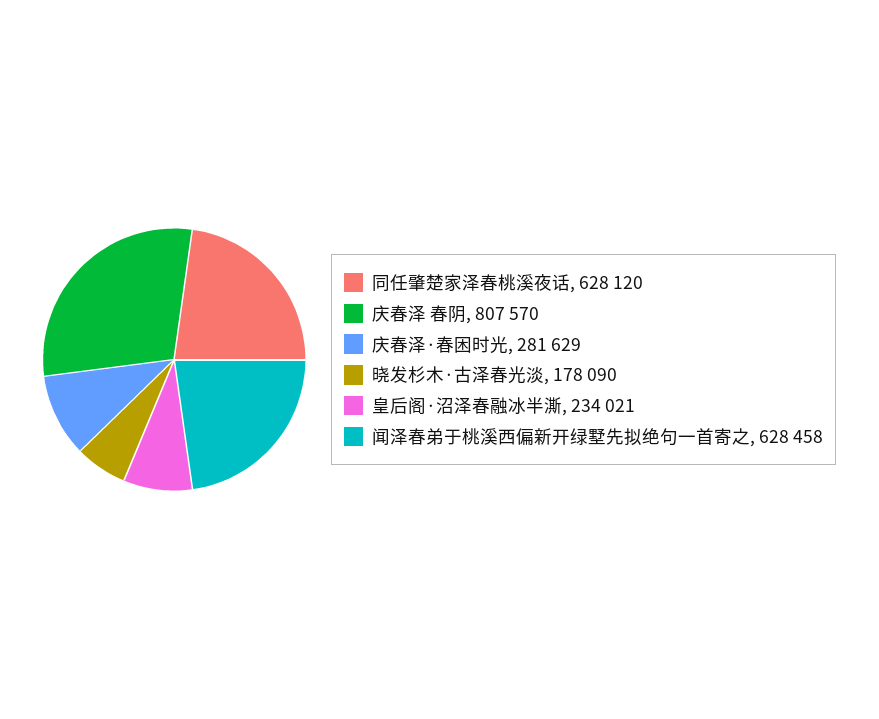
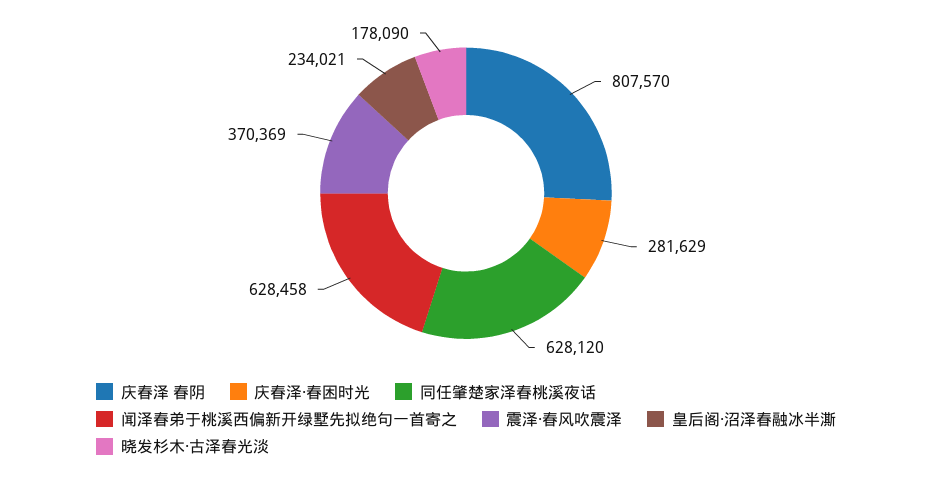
  {
    "同任肇楚家泽春桃溪夜话": 628120,
    "庆春泽 春阴": 807570,
    "庆春泽·春困时光": 281629,
    "晓发杉木·古泽春光淡": 178090,
    "皇后阁·沼泽春融冰半澌": 234021,
-   "闻泽春弟于桃溪西偏新开绿墅先拟绝句一首寄之": 628458
+   "闻泽春弟于桃溪西偏新开绿墅先拟绝句一首寄之": 628458,
+   "震泽·春风吹震泽": 370369
  }

